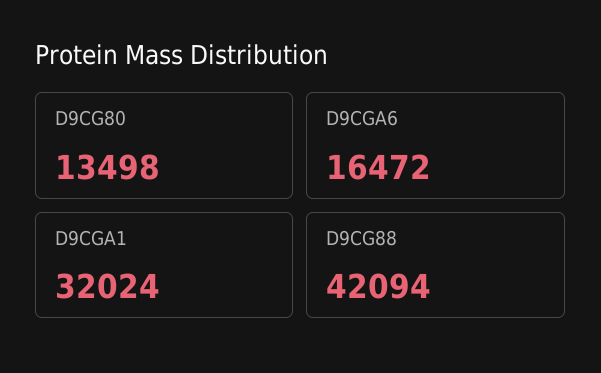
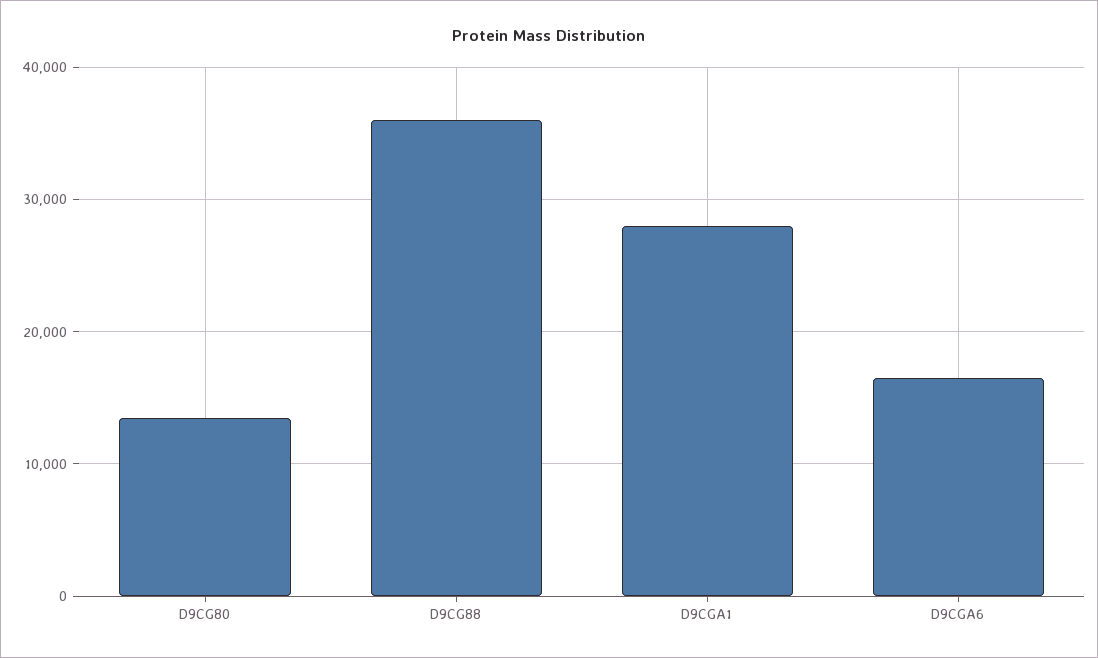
  {
    "D9CG80": 13498,
    "D9CGA6": 16472,
-   "D9CGA1": 32024,
+   "D9CGA1": 28000,
-   "D9CG88": 42094
+   "D9CG88": 36000
  }

